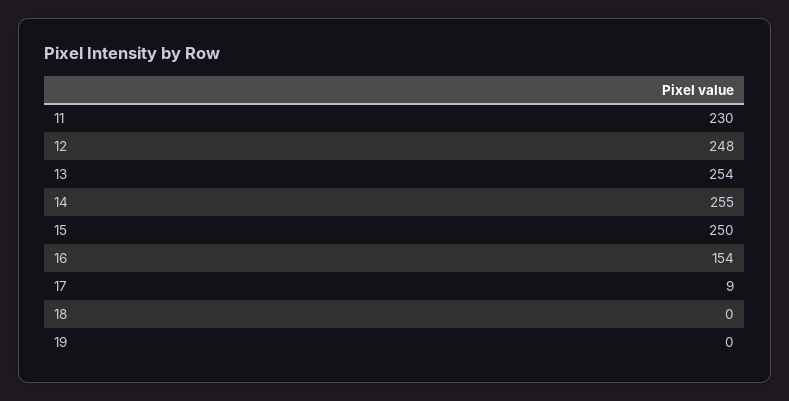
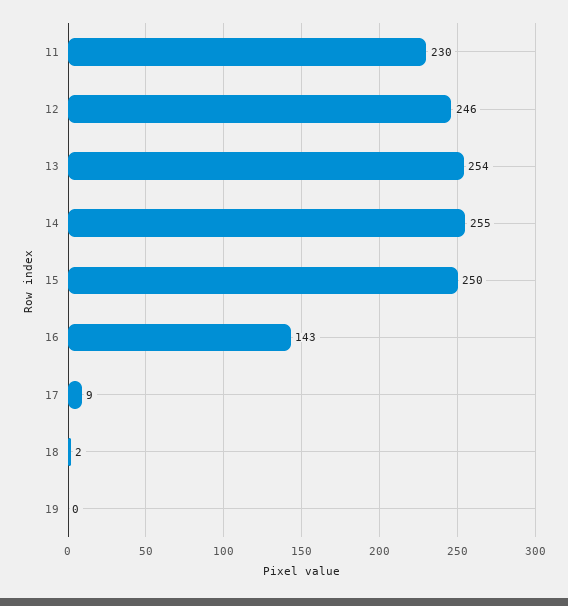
  {
    "11": 230,
-   "12": 248,
+   "12": 246,
    "13": 254,
    "14": 255,
    "15": 250,
-   "16": 154,
+   "16": 143,
    "17": 9,
-   "18": 0,
+   "18": 2,
    "19": 0
  }

